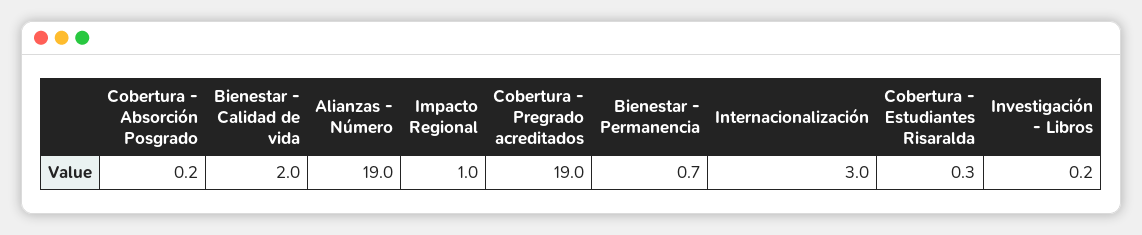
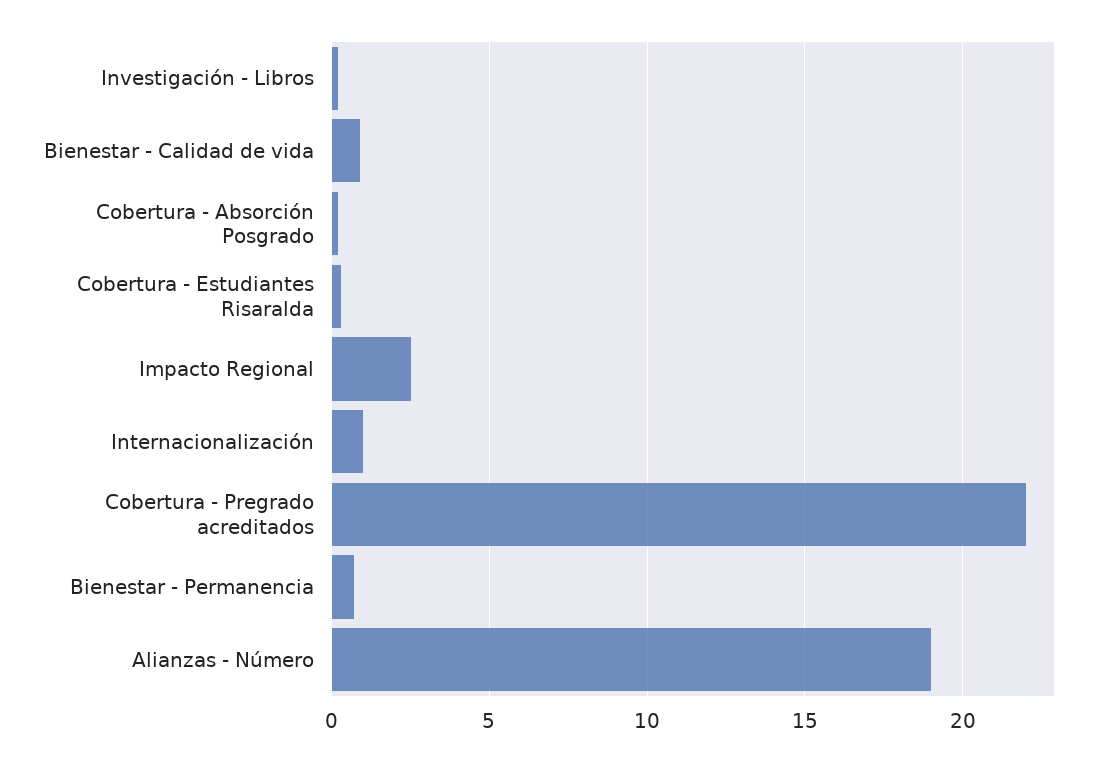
  {
    "Cobertura - Absorción Posgrado": 0.2,
-   "Bienestar - Calidad de vida": 2,
+   "Bienestar - Calidad de vida": 1,
    "Alianzas - Número": 19,
-   "Impacto Regional": 1,
+   "Impacto Regional": 2.5,
-   "Cobertura - Pregrado acreditados": 19,
+   "Cobertura - Pregrado acreditados": 22,
    "Bienestar - Permanencia": 0.7,
-   "Internacionalización": 3,
+   "Internacionalización": 1,
    "Cobertura - Estudiantes Risaralda": 0.3,
    "Investigación - Libros": 0.2
  }

